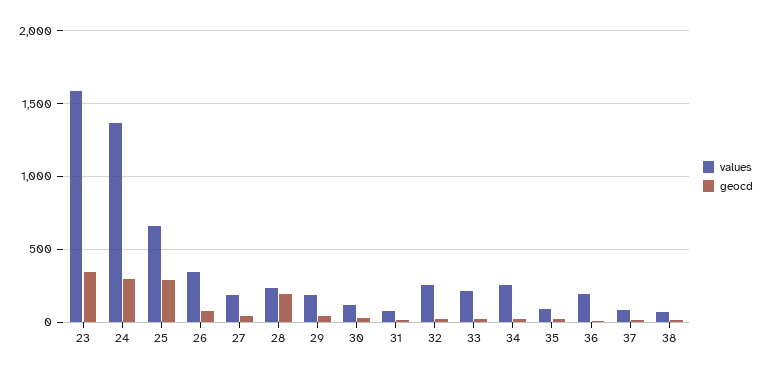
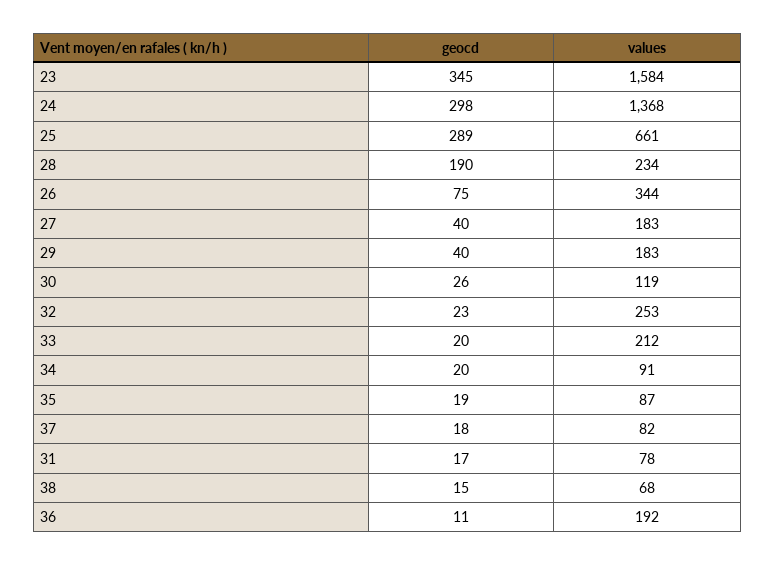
  {
    "values": {
      "23": 1584,
      "24": 1368,
      "25": 661,
      "26": 344,
      "27": 183,
      "28": 234,
      "29": 183,
      "30": 119,
      "31": 78,
      "32": 253,
      "33": 212,
-     "34": 250,
+     "34": 91,
      "35": 87,
      "36": 192,
      "37": 82,
      "38": 68
    },
    "geocd": {
      "23": 345,
      "24": 298,
      "25": 289,
      "26": 75,
      "27": 40,
      "28": 190,
      "29": 40,
      "30": 26,
      "31": 17,
      "32": 23,
      "33": 20,
      "34": 20,
      "35": 19,
      "36": 11,
      "37": 18,
      "38": 15
    }
  }

